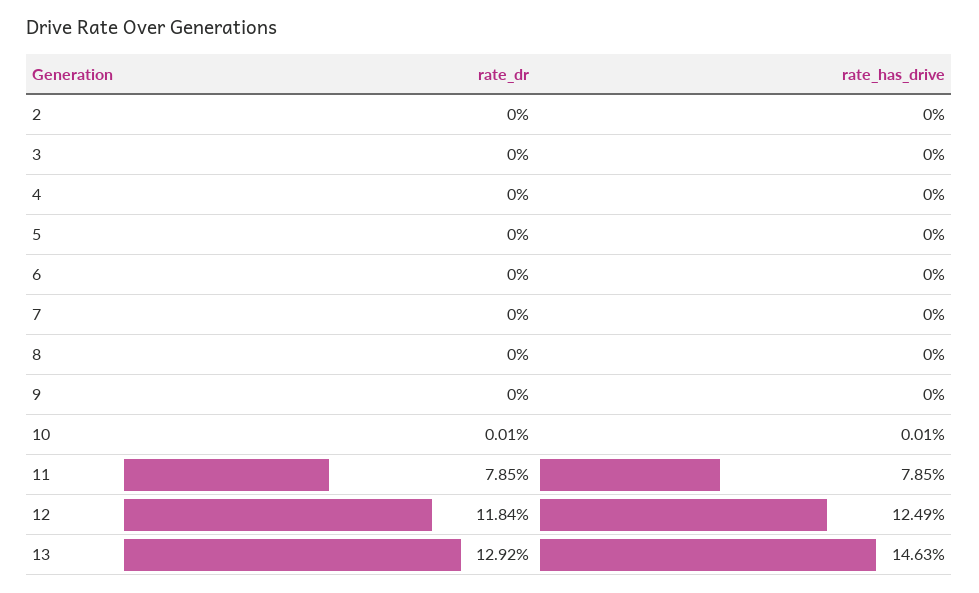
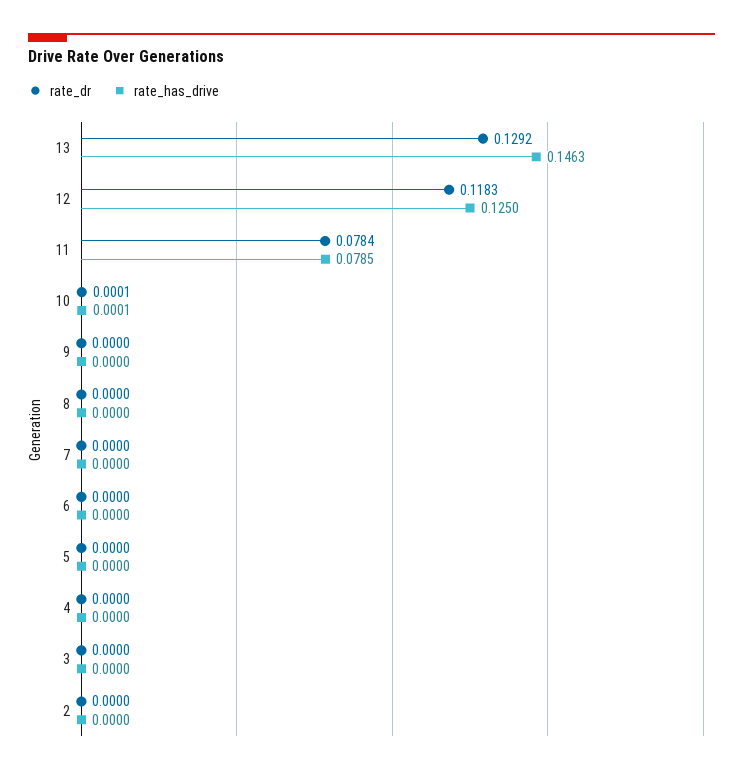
  {
    "rate_dr": {
      "2": 0,
      "3": 0,
      "4": 0,
      "5": 0,
      "6": 0,
      "7": 0,
      "8": 0,
      "9": 0,
      "10": 0.0001,
-     "11": 0.0785,
+     "11": 0.0784,
-     "12": 0.1184,
+     "12": 0.1183,
      "13": 0.1292
    },
    "rate_has_drive": {
      "2": 0,
      "3": 0,
      "4": 0,
      "5": 0,
      "6": 0,
      "7": 0,
      "8": 0,
      "9": 0,
      "10": 0.0001,
      "11": 0.0785,
-     "12": 0.1249,
+     "12": 0.125,
      "13": 0.1463
    }
  }

